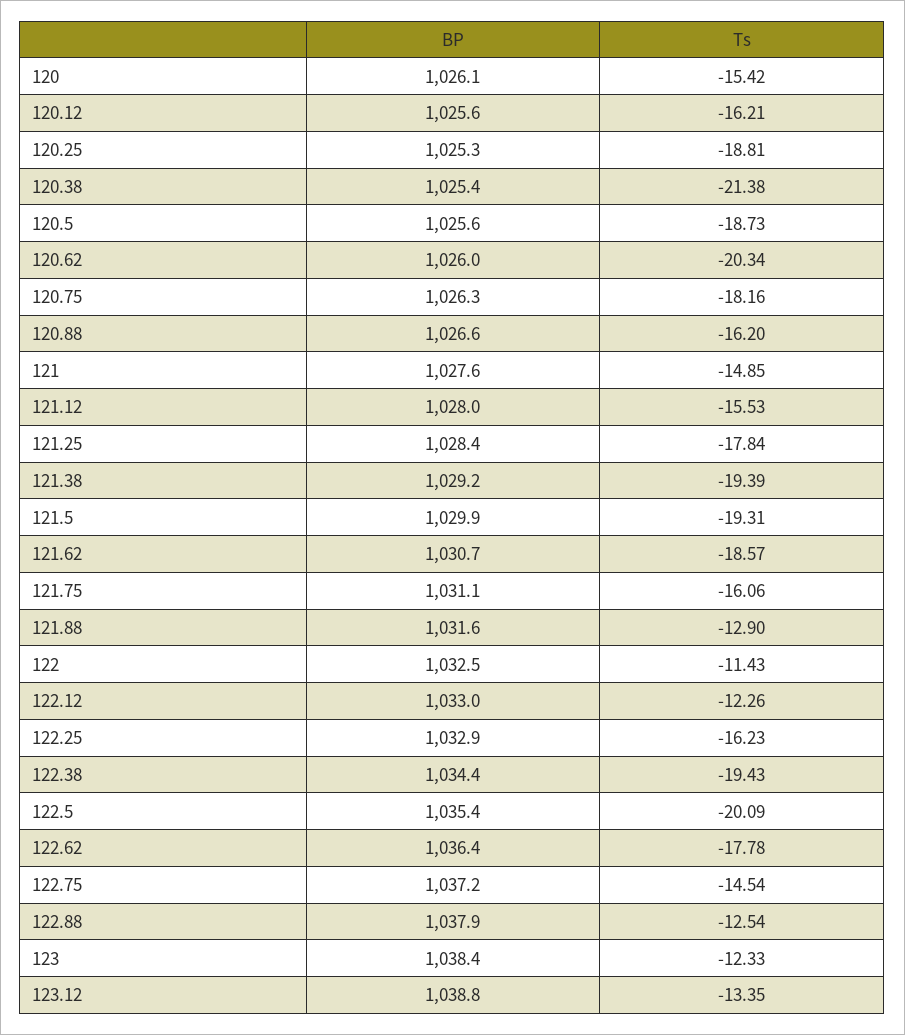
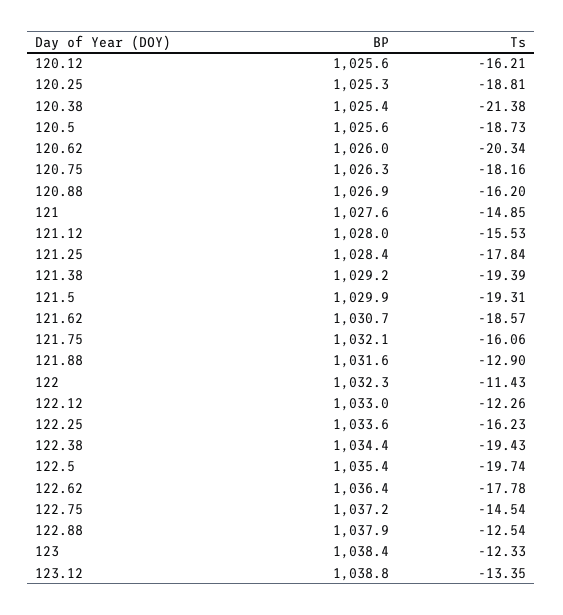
  {
    "BP": {
-     "120": 1026.1,
      "120.12": 1025.6,
      "120.25": 1025.3,
      "120.38": 1025.4,
      "120.5": 1025.6,
      "120.62": 1026,
      "120.75": 1026.3,
-     "120.88": 1026.6,
+     "120.88": 1026.9,
      "121": 1027.6,
      "121.12": 1028,
      "121.25": 1028.4,
      "121.38": 1029.2,
      "121.5": 1029.9,
      "121.62": 1030.7,
-     "121.75": 1031.1,
+     "121.75": 1032.1,
      "121.88": 1031.6,
-     "122": 1032.5,
+     "122": 1032.3,
      "122.12": 1033,
-     "122.25": 1032.9,
+     "122.25": 1033.6,
      "122.38": 1034.4,
      "122.5": 1035.4,
      "122.62": 1036.4,
      "122.75": 1037.2,
      "122.88": 1037.9,
      "123": 1038.4,
      "123.12": 1038.8
    },
    "Ts": {
-     "120": -15.42,
      "120.12": -16.21,
      "120.25": -18.81,
      "120.38": -21.38,
      "120.5": -18.73,
      "120.62": -20.34,
      "120.75": -18.16,
      "120.88": -16.2,
      "121": -14.85,
      "121.12": -15.53,
      "121.25": -17.84,
      "121.38": -19.39,
      "121.5": -19.31,
      "121.62": -18.57,
      "121.75": -16.06,
      "121.88": -12.9,
      "122": -11.43,
      "122.12": -12.26,
      "122.25": -16.23,
      "122.38": -19.43,
-     "122.5": -20.09,
+     "122.5": -19.74,
      "122.62": -17.78,
      "122.75": -14.54,
      "122.88": -12.54,
      "123": -12.33,
      "123.12": -13.35
    }
  }

